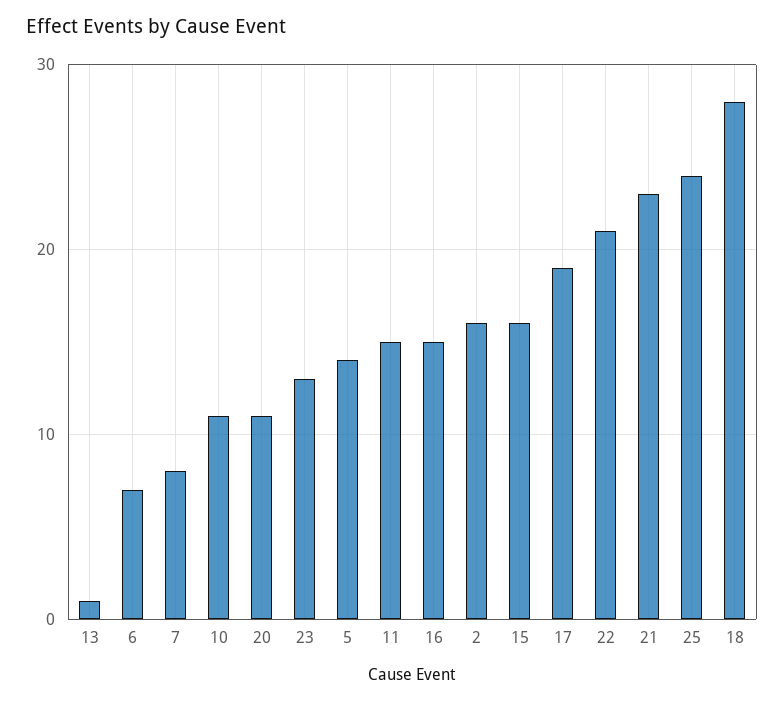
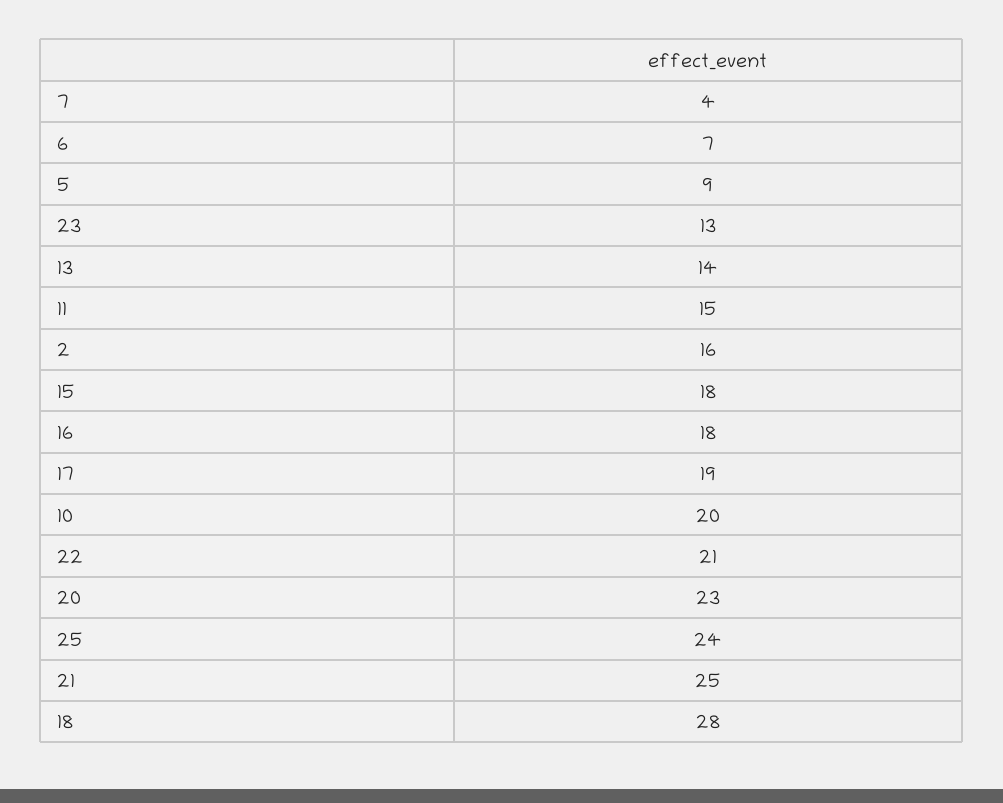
  {
-   "13": 1,
+   "13": 14,
    "6": 7,
-   "7": 8,
+   "7": 4,
-   "10": 11,
+   "10": 20,
-   "20": 11,
+   "20": 23,
    "23": 13,
-   "5": 14,
+   "5": 9,
    "11": 15,
-   "16": 15,
+   "16": 18,
    "2": 16,
-   "15": 16,
+   "15": 18,
    "17": 19,
    "22": 21,
-   "21": 23,
+   "21": 25,
    "25": 24,
    "18": 28
  }

